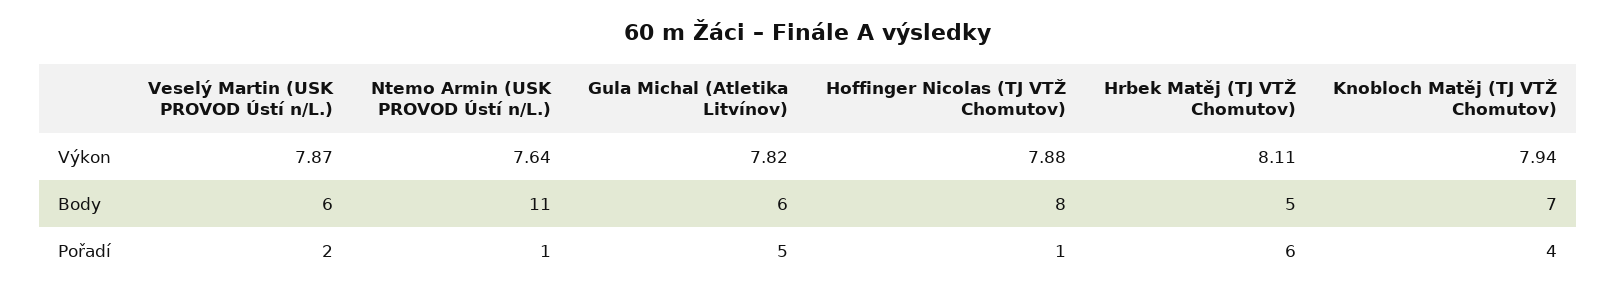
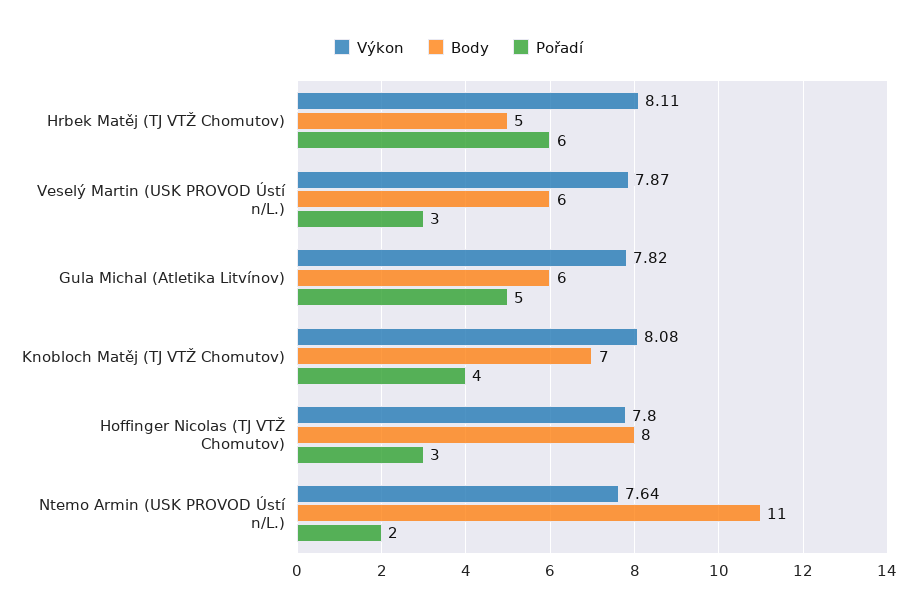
  {
    "Výkon": {
      "Veselý Martin (USK PROVOD Ústí n/L.)": 7.87,
      "Ntemo Armin (USK PROVOD Ústí n/L.)": 7.64,
      "Gula Michal (Atletika Litvínov)": 7.82,
-     "Hoffinger Nicolas (TJ VTŽ Chomutov)": 7.88,
+     "Hoffinger Nicolas (TJ VTŽ Chomutov)": 7.8,
      "Hrbek Matěj (TJ VTŽ Chomutov)": 8.11,
-     "Knobloch Matěj (TJ VTŽ Chomutov)": 7.94
+     "Knobloch Matěj (TJ VTŽ Chomutov)": 8.08
    },
    "Body": {
      "Veselý Martin (USK PROVOD Ústí n/L.)": 6,
      "Ntemo Armin (USK PROVOD Ústí n/L.)": 11,
      "Gula Michal (Atletika Litvínov)": 6,
      "Hoffinger Nicolas (TJ VTŽ Chomutov)": 8,
      "Hrbek Matěj (TJ VTŽ Chomutov)": 5,
      "Knobloch Matěj (TJ VTŽ Chomutov)": 7
    },
    "Pořadí": {
-     "Veselý Martin (USK PROVOD Ústí n/L.)": 2,
+     "Veselý Martin (USK PROVOD Ústí n/L.)": 3,
-     "Ntemo Armin (USK PROVOD Ústí n/L.)": 1,
+     "Ntemo Armin (USK PROVOD Ústí n/L.)": 2,
      "Gula Michal (Atletika Litvínov)": 5,
-     "Hoffinger Nicolas (TJ VTŽ Chomutov)": 1,
+     "Hoffinger Nicolas (TJ VTŽ Chomutov)": 3,
      "Hrbek Matěj (TJ VTŽ Chomutov)": 6,
      "Knobloch Matěj (TJ VTŽ Chomutov)": 4
    }
  }

